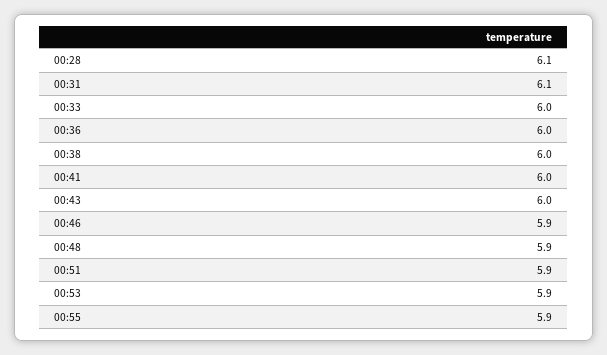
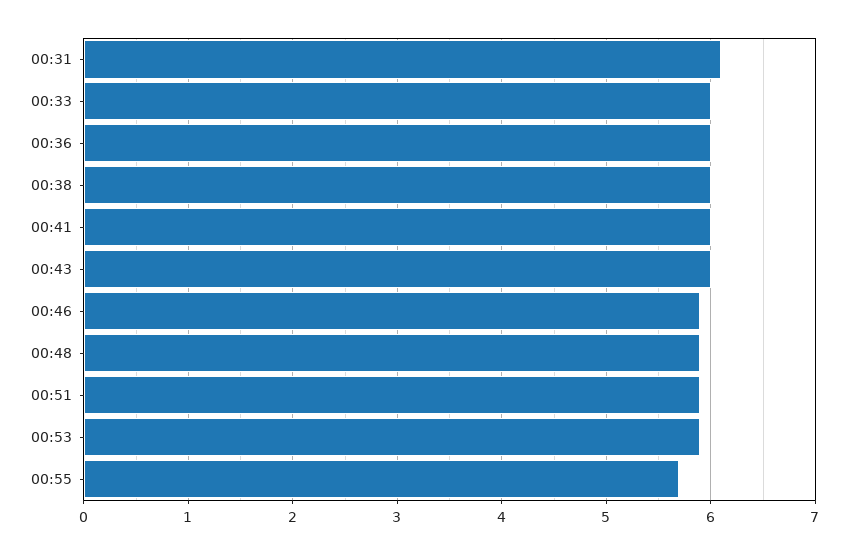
  {
-   "00:28": 6.1,
    "00:31": 6.1,
    "00:33": 6,
    "00:36": 6,
    "00:38": 6,
    "00:41": 6,
    "00:43": 6,
    "00:46": 5.9,
    "00:48": 5.9,
    "00:51": 5.9,
    "00:53": 5.9,
-   "00:55": 5.9
+   "00:55": 5.7
  }

